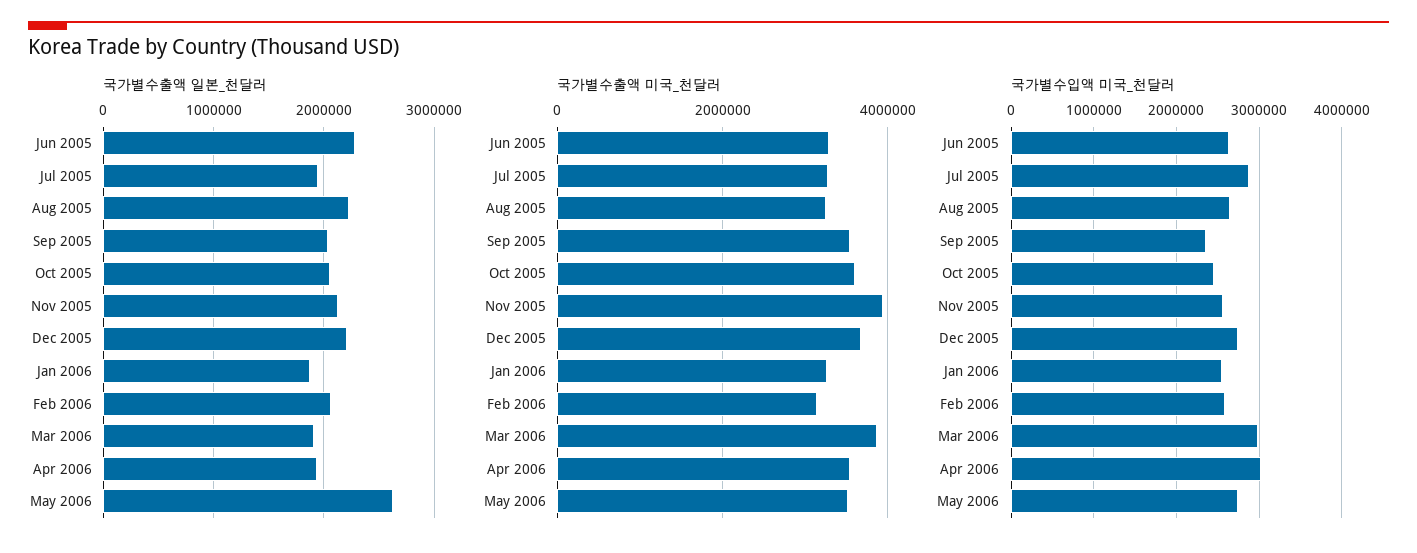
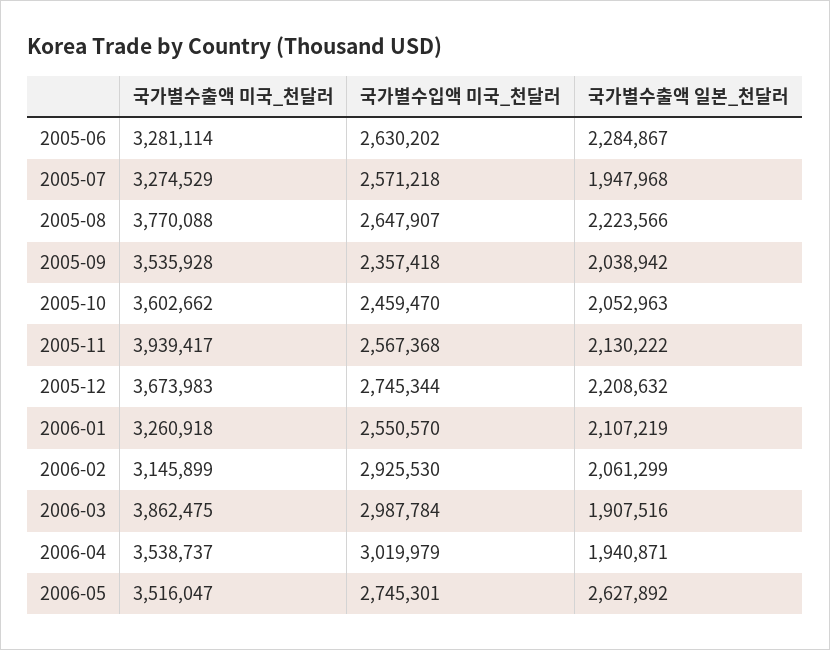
  {
    "국가별수출액 일본_천달러": {
      "Jun 2005": 2284867,
      "Jul 2005": 1947968,
      "Aug 2005": 2223566,
      "Sep 2005": 2038942,
      "Oct 2005": 2052963,
      "Nov 2005": 2130222,
      "Dec 2005": 2208632,
-     "Jan 2006": 1900000,
+     "Jan 2006": 2107219,
      "Feb 2006": 2061299,
      "Mar 2006": 1907516,
      "Apr 2006": 1940871,
      "May 2006": 2627892
    },
    "국가별수출액 미국_천달러": {
      "Jun 2005": 3281114,
      "Jul 2005": 3274529,
-     "Aug 2005": 3200000,
+     "Aug 2005": 3770088,
      "Sep 2005": 3535928,
      "Oct 2005": 3602662,
      "Nov 2005": 3939417,
      "Dec 2005": 3673983,
      "Jan 2006": 3260918,
      "Feb 2006": 3145899,
      "Mar 2006": 3862475,
      "Apr 2006": 3538737,
      "May 2006": 3516047
    },
    "국가별수입액 미국_천달러": {
      "Jun 2005": 2630202,
-     "Jul 2005": 2900000,
+     "Jul 2005": 2571218,
      "Aug 2005": 2647907,
      "Sep 2005": 2357418,
      "Oct 2005": 2459470,
      "Nov 2005": 2567368,
      "Dec 2005": 2745344,
      "Jan 2006": 2550570,
-     "Feb 2006": 2600000,
+     "Feb 2006": 2925530,
      "Mar 2006": 2987784,
      "Apr 2006": 3019979,
      "May 2006": 2745301
    }
  }

